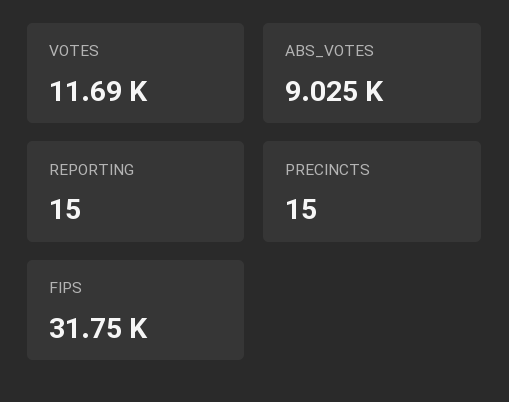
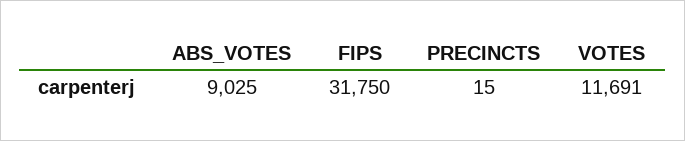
  {
    "VOTES": 11691,
    "ABS_VOTES": 9025,
-   "REPORTING": 15,
    "PRECINCTS": 15,
    "FIPS": 31750
  }

